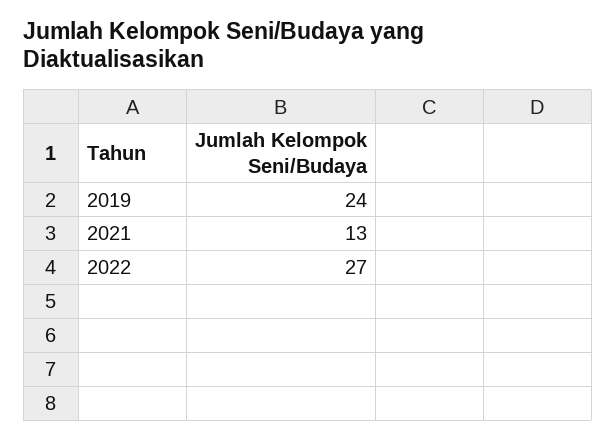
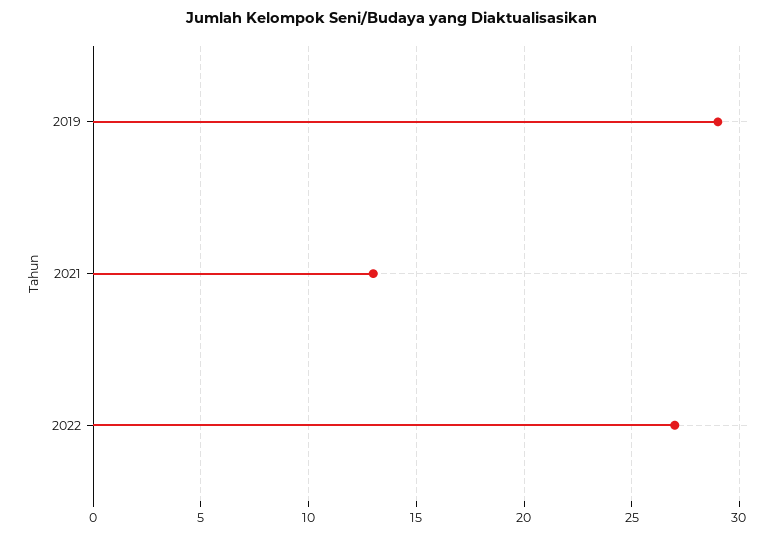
  {
-   "2019": 24,
+   "2019": 29,
    "2021": 13,
    "2022": 27
  }

